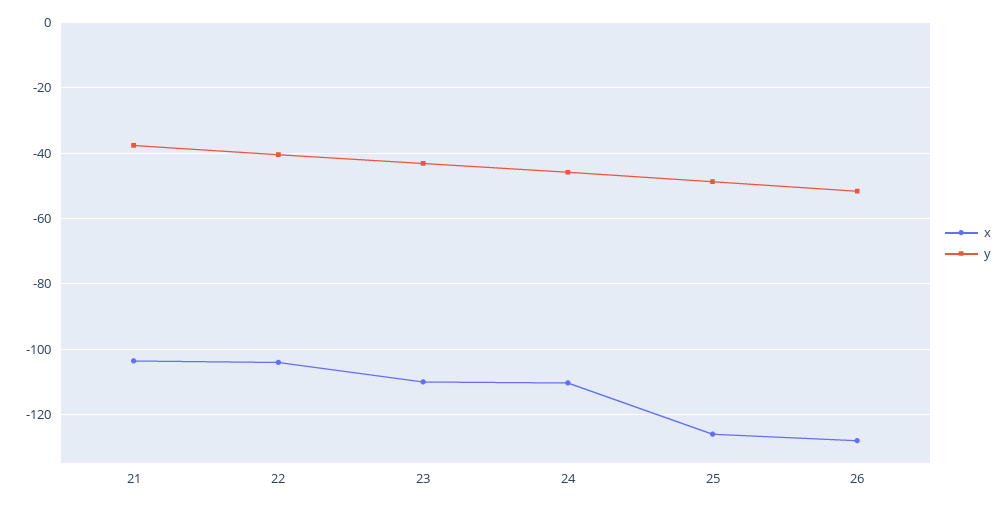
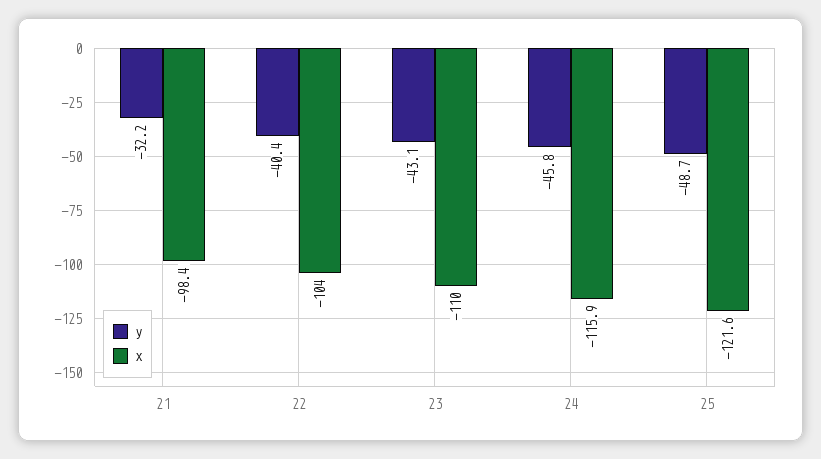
  {
    "x": {
-     "21": -104,
+     "21": -98.4,
      "22": -104,
      "23": -110,
-     "24": -110,
+     "24": -115.9,
-     "25": -126,
+     "25": -121.6
-     "26": -128
    },
    "y": {
-     "21": -38,
+     "21": -32.2,
      "22": -40.4,
      "23": -43.1,
      "24": -45.8,
-     "25": -48.7,
+     "25": -48.7
-     "26": -52
    }
  }

